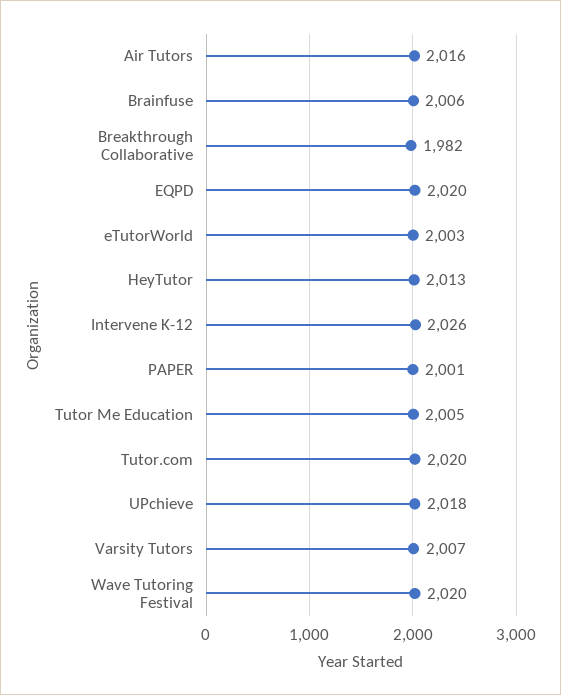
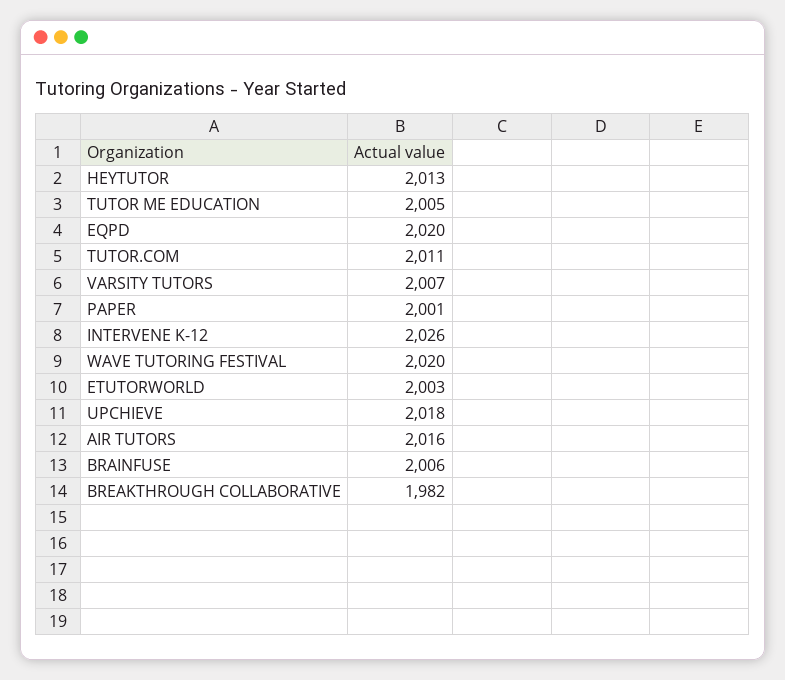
  {
    "Air Tutors": 2016,
    "Brainfuse": 2006,
    "Breakthrough Collaborative": 1982,
    "EQPD": 2020,
    "eTutorWorld": 2003,
    "HeyTutor": 2013,
    "Intervene K-12": 2026,
    "PAPER": 2001,
    "Tutor Me Education": 2005,
-   "Tutor.com": 2020,
+   "Tutor.com": 2011,
    "UPchieve": 2018,
    "Varsity Tutors": 2007,
    "Wave Tutoring Festival": 2020
  }

